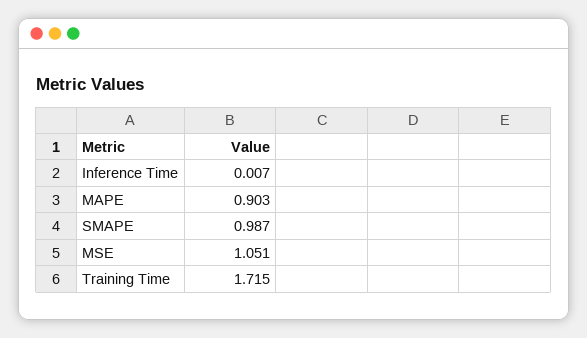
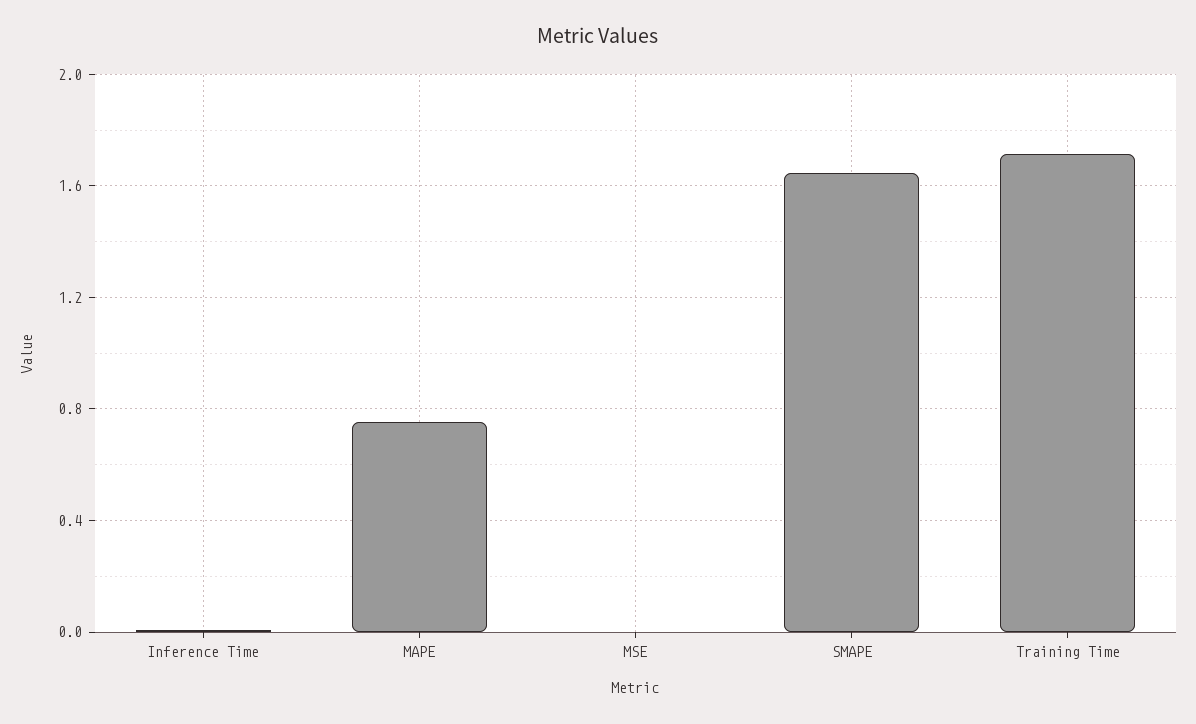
  {
    "Inference Time": 0.007,
-   "MAPE": 0.903,
+   "MAPE": 0.75,
-   "SMAPE": 0.987,
+   "SMAPE": 1.65,
-   "MSE": 1.051,
+   "MSE": 0,
    "Training Time": 1.715
  }

